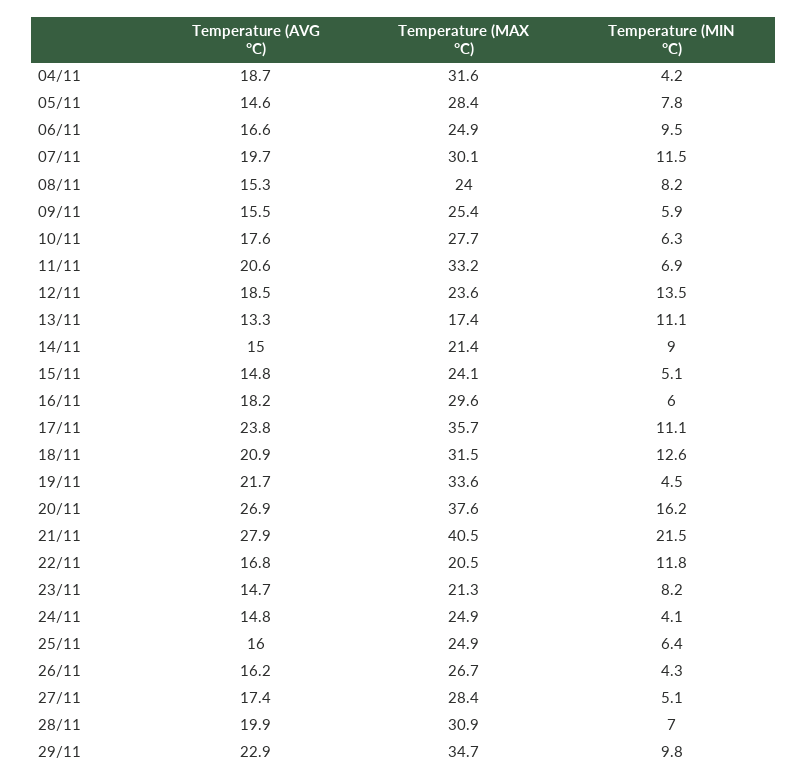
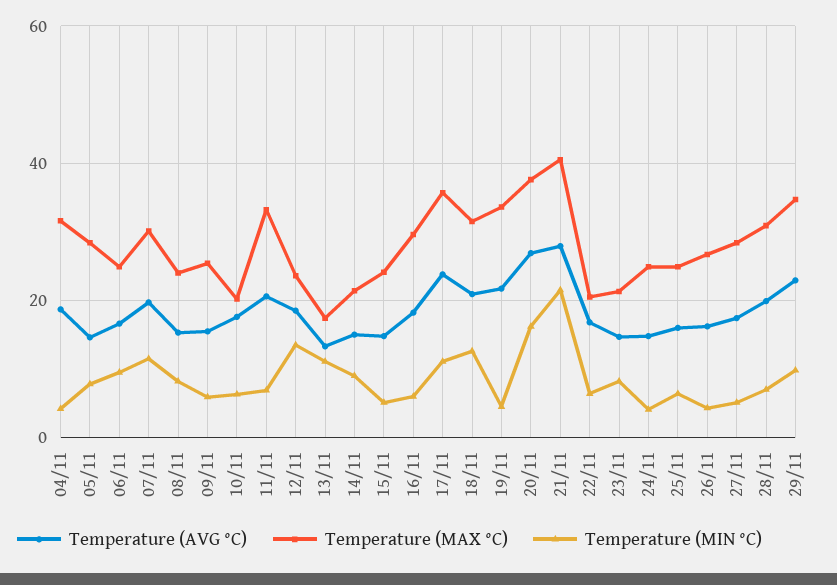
  {
    "Temperature (AVG °C)": {
      "04/11": 18.7,
      "05/11": 14.6,
      "06/11": 16.6,
      "07/11": 19.7,
      "08/11": 15.3,
      "09/11": 15.5,
      "10/11": 17.6,
      "11/11": 20.6,
      "12/11": 18.5,
      "13/11": 13.3,
      "14/11": 15,
      "15/11": 14.8,
      "16/11": 18.2,
      "17/11": 23.8,
      "18/11": 20.9,
      "19/11": 21.7,
      "20/11": 26.9,
      "21/11": 27.9,
      "22/11": 16.8,
      "23/11": 14.7,
      "24/11": 14.8,
      "25/11": 16,
      "26/11": 16.2,
      "27/11": 17.4,
      "28/11": 19.9,
      "29/11": 22.9
    },
    "Temperature (MAX °C)": {
      "04/11": 31.6,
      "05/11": 28.4,
      "06/11": 24.9,
      "07/11": 30.1,
      "08/11": 24,
      "09/11": 25.4,
-     "10/11": 27.7,
+     "10/11": 20,
      "11/11": 33.2,
      "12/11": 23.6,
      "13/11": 17.4,
      "14/11": 21.4,
      "15/11": 24.1,
      "16/11": 29.6,
      "17/11": 35.7,
      "18/11": 31.5,
      "19/11": 33.6,
      "20/11": 37.6,
      "21/11": 40.5,
      "22/11": 20.5,
      "23/11": 21.3,
      "24/11": 24.9,
      "25/11": 24.9,
      "26/11": 26.7,
      "27/11": 28.4,
      "28/11": 30.9,
      "29/11": 34.7
    },
    "Temperature (MIN °C)": {
      "04/11": 4.2,
      "05/11": 7.8,
      "06/11": 9.5,
      "07/11": 11.5,
      "08/11": 8.2,
      "09/11": 5.9,
      "10/11": 6.3,
      "11/11": 6.9,
      "12/11": 13.5,
      "13/11": 11.1,
      "14/11": 9,
      "15/11": 5.1,
      "16/11": 6,
      "17/11": 11.1,
      "18/11": 12.6,
      "19/11": 4.5,
      "20/11": 16.2,
      "21/11": 21.5,
-     "22/11": 11.8,
+     "22/11": 6,
      "23/11": 8.2,
      "24/11": 4.1,
      "25/11": 6.4,
      "26/11": 4.3,
      "27/11": 5.1,
      "28/11": 7,
      "29/11": 9.8
    }
  }

